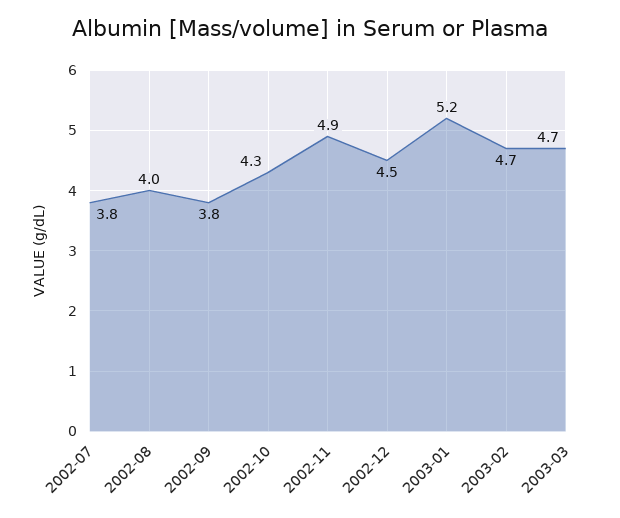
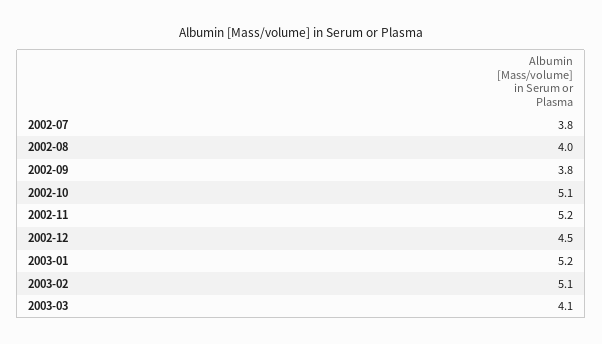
  {
    "2002-07": 3.8,
    "2002-08": 4,
    "2002-09": 3.8,
-   "2002-10": 4.3,
+   "2002-10": 5.1,
-   "2002-11": 4.9,
+   "2002-11": 5.2,
    "2002-12": 4.5,
    "2003-01": 5.2,
-   "2003-02": 4.7,
+   "2003-02": 5.1,
-   "2003-03": 4.7
+   "2003-03": 4.1
  }

